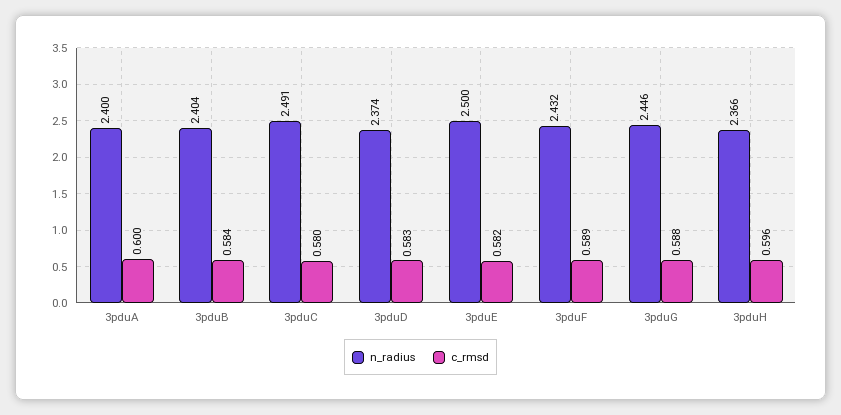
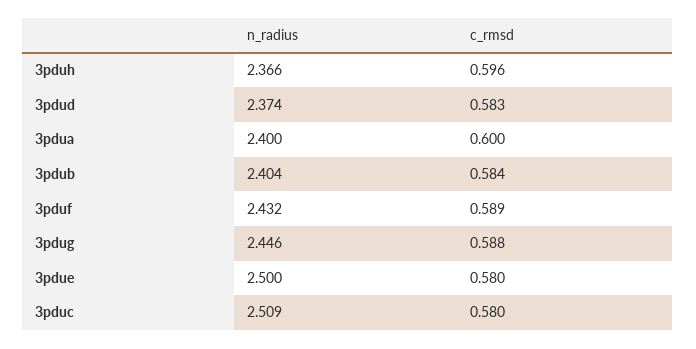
  {
    "n_radius": {
      "3pduA": 2.4,
      "3pduB": 2.404,
-     "3pduC": 2.491,
+     "3pduC": 2.509,
      "3pduD": 2.374,
      "3pduE": 2.5,
      "3pduF": 2.432,
      "3pduG": 2.446,
      "3pduH": 2.366
    },
    "c_rmsd": {
      "3pduA": 0.6,
      "3pduB": 0.584,
      "3pduC": 0.58,
      "3pduD": 0.583,
-     "3pduE": 0.582,
+     "3pduE": 0.58,
      "3pduF": 0.589,
      "3pduG": 0.588,
      "3pduH": 0.596
    }
  }

